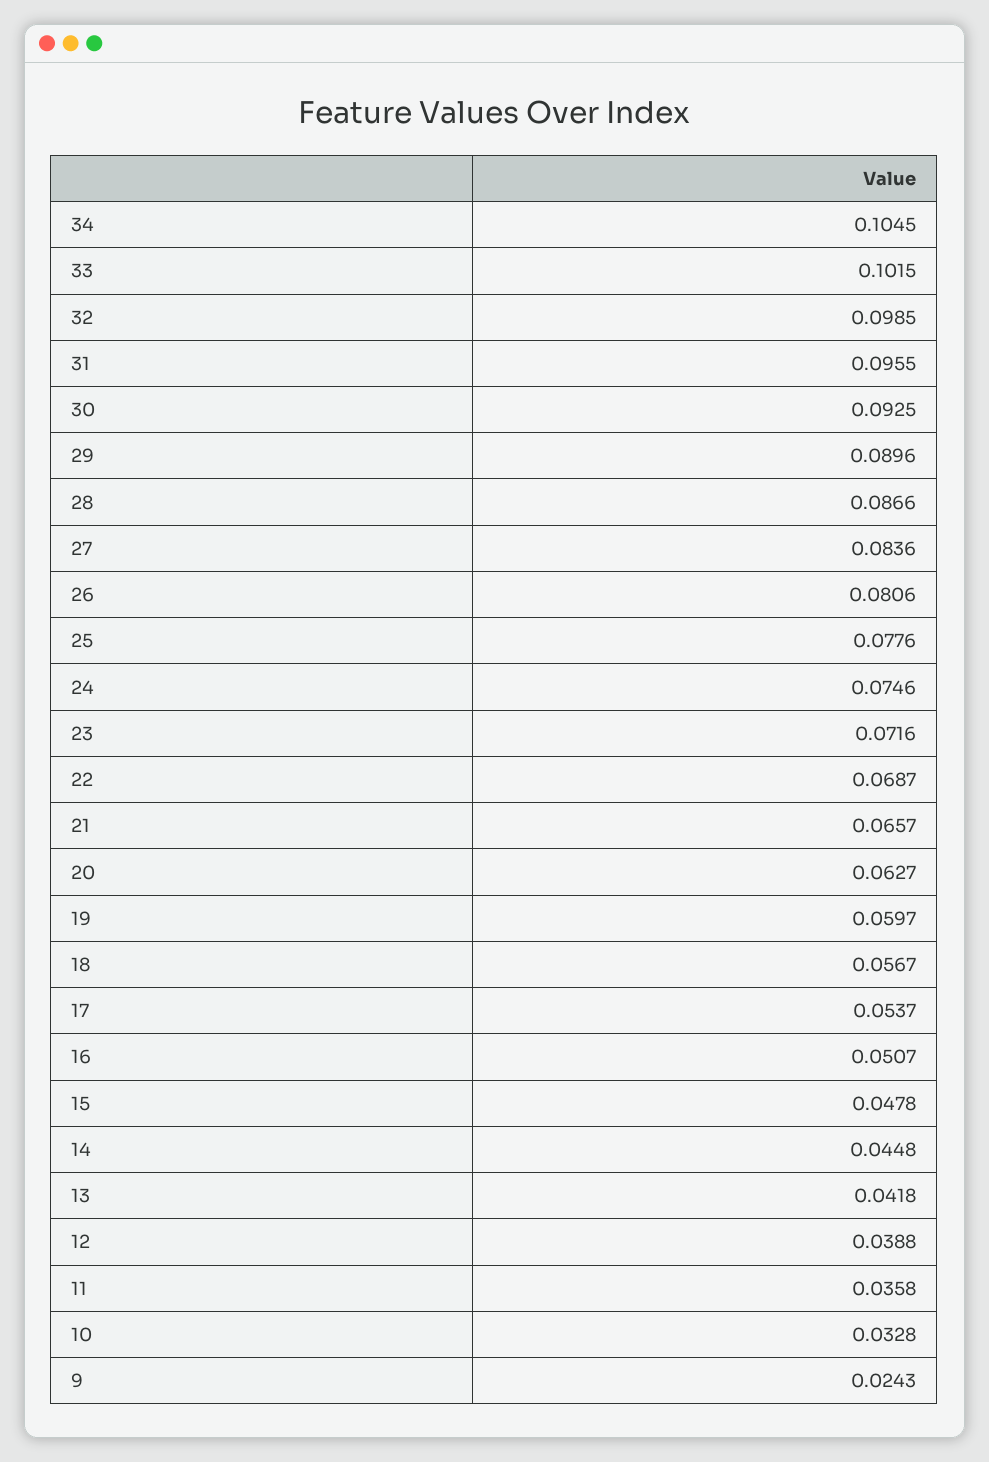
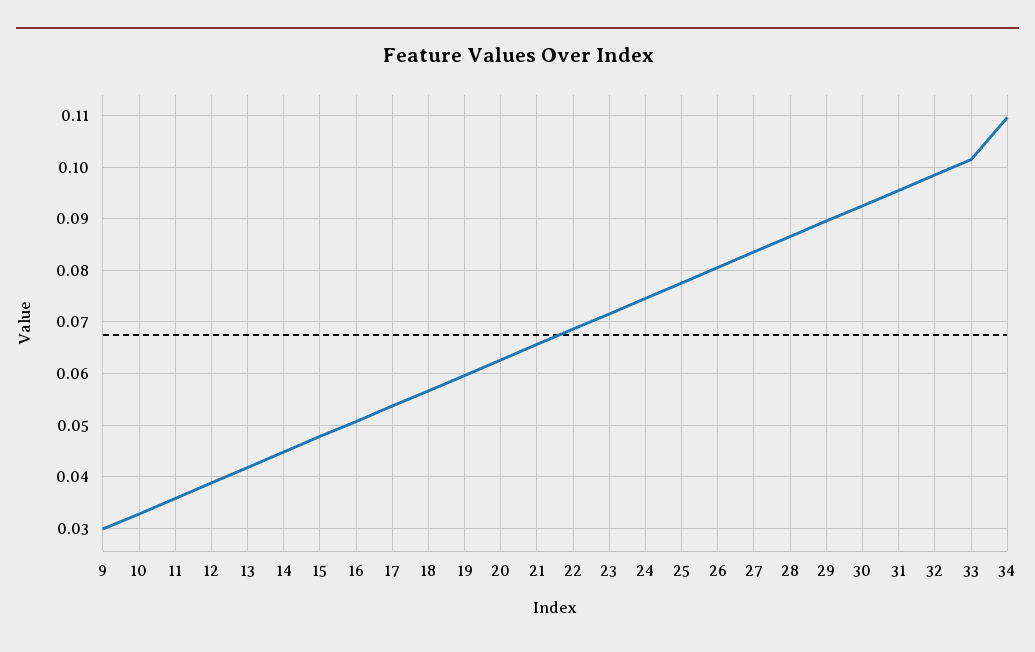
  {
-   "34": 0.1045,
+   "34": 0.11,
    "33": 0.1015,
    "32": 0.0985,
    "31": 0.0955,
    "30": 0.0925,
    "29": 0.0896,
    "28": 0.0866,
    "27": 0.0836,
    "26": 0.0806,
    "25": 0.0776,
    "24": 0.0746,
    "23": 0.0716,
    "22": 0.0687,
    "21": 0.0657,
    "20": 0.0627,
    "19": 0.0597,
    "18": 0.0567,
    "17": 0.0537,
    "16": 0.0507,
    "15": 0.0478,
    "14": 0.0448,
    "13": 0.0418,
    "12": 0.0388,
    "11": 0.0358,
    "10": 0.0328,
-   "9": 0.0243
+   "9": 0.03
  }

